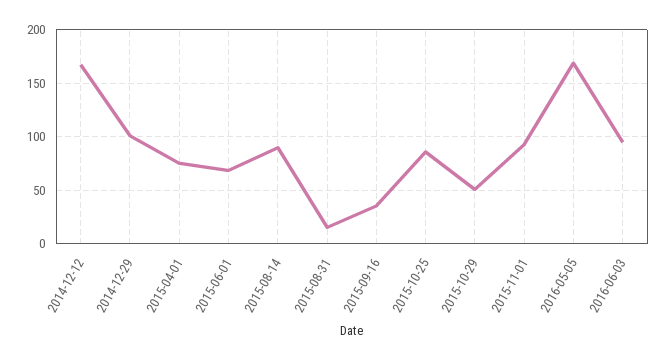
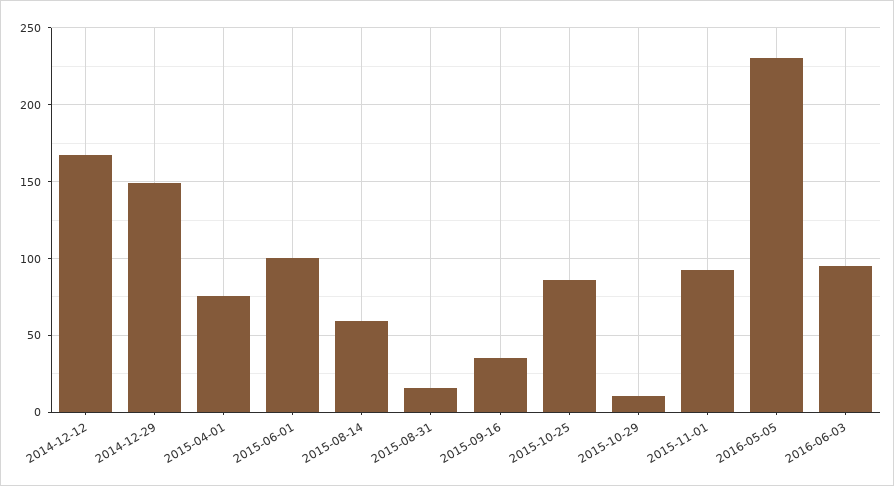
  {
    "2014-12-12": 165,
-   "2014-12-29": 100,
+   "2014-12-29": 150,
    "2015-04-01": 75,
-   "2015-06-01": 70,
+   "2015-06-01": 100,
-   "2015-08-14": 90,
+   "2015-08-14": 60,
    "2015-08-31": 15,
    "2015-09-16": 35,
    "2015-10-25": 85,
-   "2015-10-29": 50,
+   "2015-10-29": 10,
    "2015-11-01": 95,
-   "2016-05-05": 170,
+   "2016-05-05": 230,
    "2016-06-03": 95
  }

